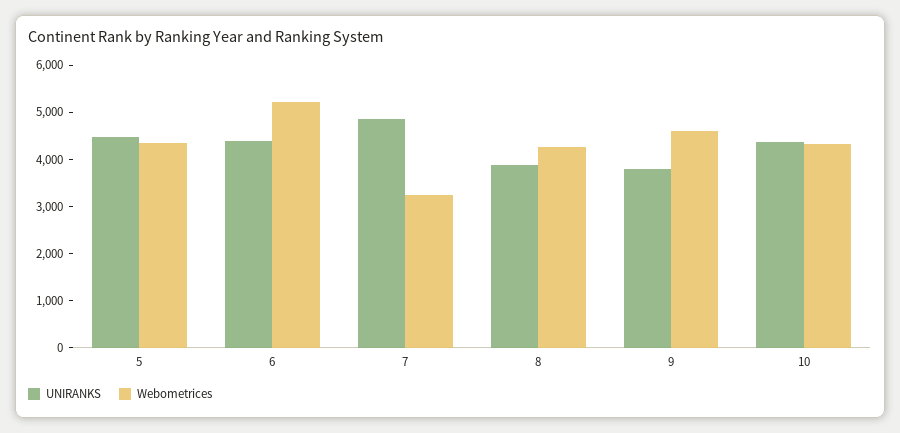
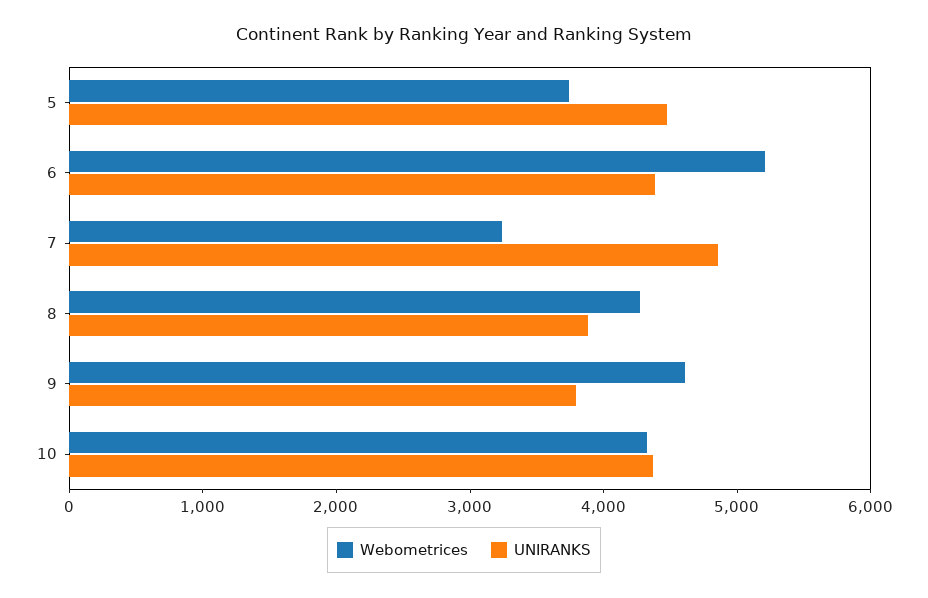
  {
    "UNIRANKS": {
      "5": 4400,
      "6": 4400,
      "7": 4800,
      "8": 3800,
      "9": 3800,
      "10": 4400
    },
    "Webometrices": {
-     "5": 4400,
+     "5": 3800,
      "6": 5200,
      "7": 3200,
      "8": 4200,
      "9": 4600,
      "10": 4400
    }
  }

